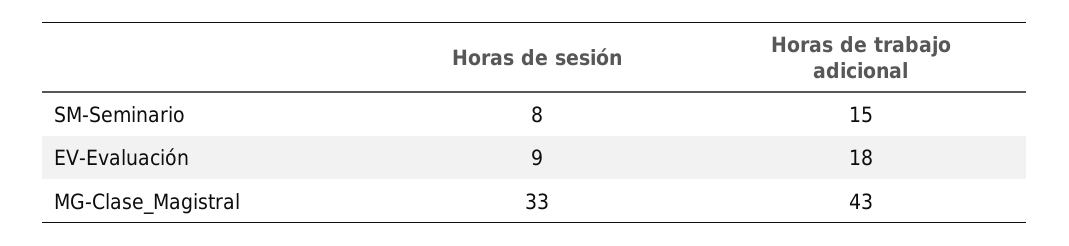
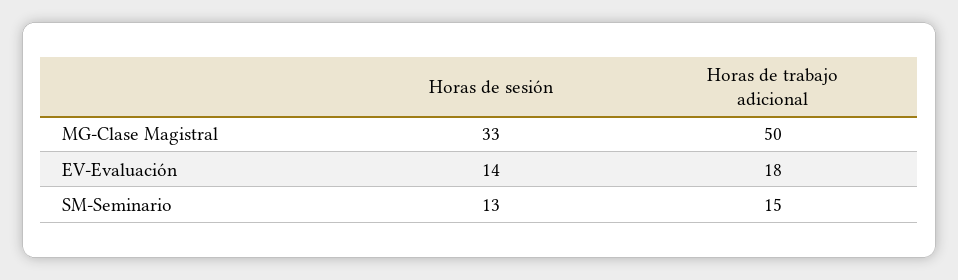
  {
    "Horas de sesión": {
-     "SM-Seminario": 8,
+     "SM-Seminario": 13,
-     "EV-Evaluación": 9,
+     "EV-Evaluación": 14,
      "MG-Clase_Magistral": 33
    },
    "Horas de trabajo adicional": {
      "SM-Seminario": 15,
      "EV-Evaluación": 18,
-     "MG-Clase_Magistral": 43
+     "MG-Clase_Magistral": 50
    }
  }

